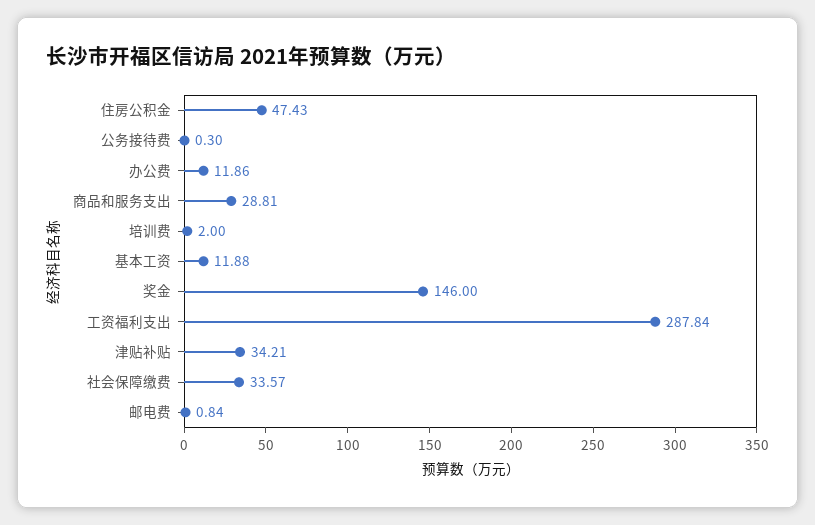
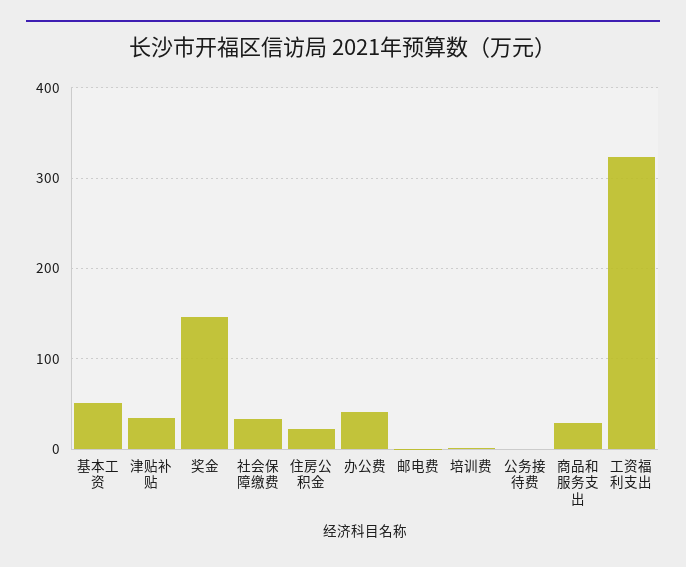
  {
-   "住房公积金": 47.43,
+   "住房公积金": 20,
    "公务接待费": 0.3,
-   "办公费": 11.86,
+   "办公费": 40,
    "商品和服务支出": 28.81,
    "培训费": 2,
-   "基本工资": 11.88,
+   "基本工资": 50,
    "奖金": 146,
-   "工资福利支出": 287.84,
+   "工资福利支出": 320,
    "津贴补贴": 34.21,
    "社会保障缴费": 33.57,
    "邮电费": 0.84
  }

